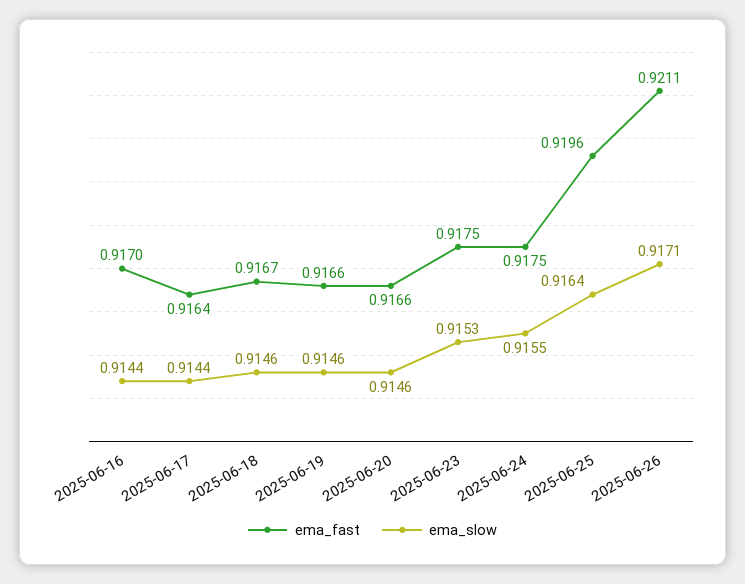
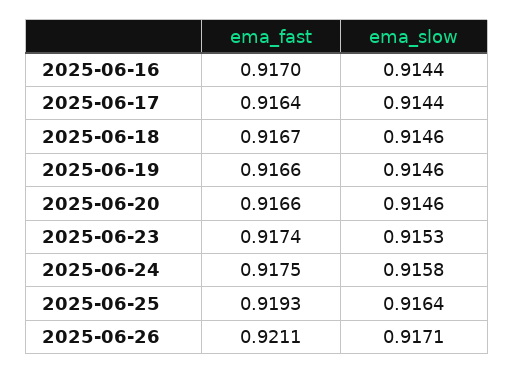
  {
    "ema_fast": {
      "2025-06-16": 0.917,
      "2025-06-17": 0.9164,
      "2025-06-18": 0.9167,
      "2025-06-19": 0.9166,
      "2025-06-20": 0.9166,
-     "2025-06-23": 0.9175,
+     "2025-06-23": 0.9174,
      "2025-06-24": 0.9175,
-     "2025-06-25": 0.9196,
+     "2025-06-25": 0.9193,
      "2025-06-26": 0.9211
    },
    "ema_slow": {
      "2025-06-16": 0.9144,
      "2025-06-17": 0.9144,
      "2025-06-18": 0.9146,
      "2025-06-19": 0.9146,
      "2025-06-20": 0.9146,
      "2025-06-23": 0.9153,
-     "2025-06-24": 0.9155,
+     "2025-06-24": 0.9158,
      "2025-06-25": 0.9164,
      "2025-06-26": 0.9171
    }
  }

